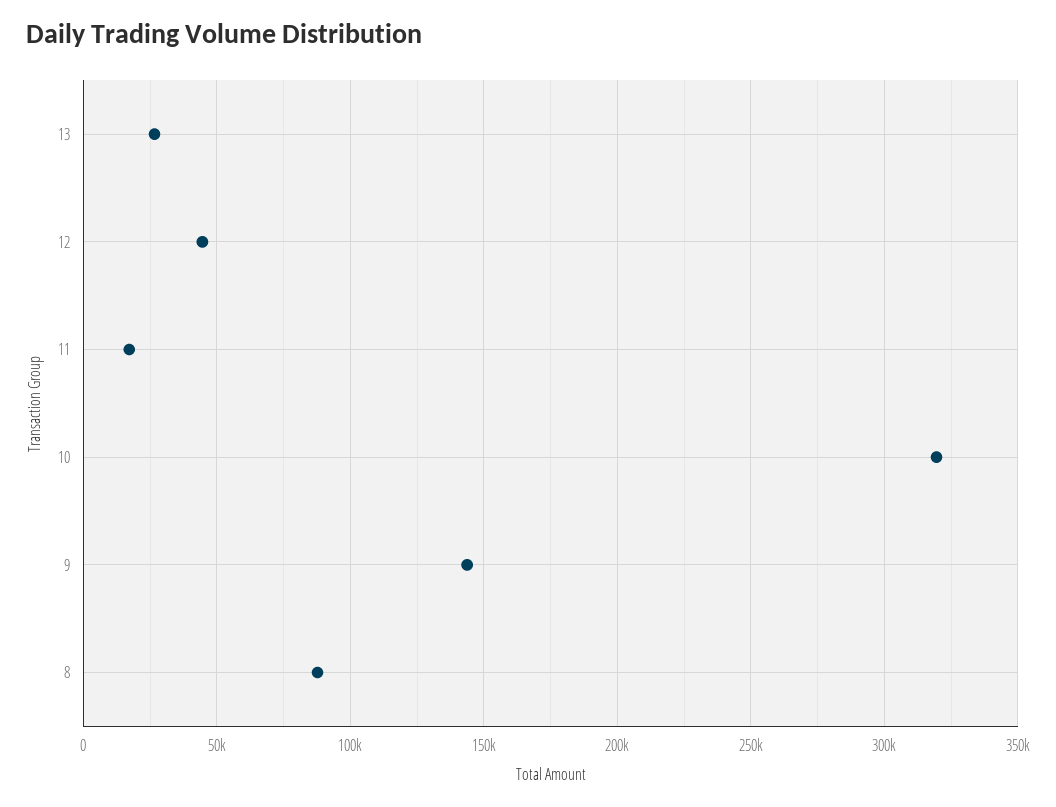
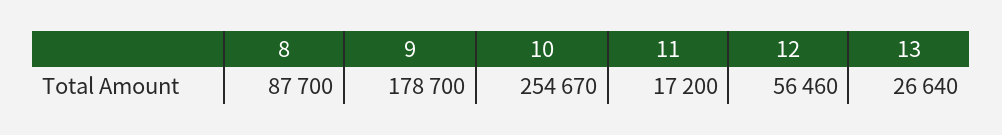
  {
    "13": 26640,
-   "12": 45000,
+   "12": 56460,
    "11": 17200,
-   "10": 320000,
+   "10": 254670,
-   "9": 145000,
+   "9": 178700,
    "8": 87700
  }

